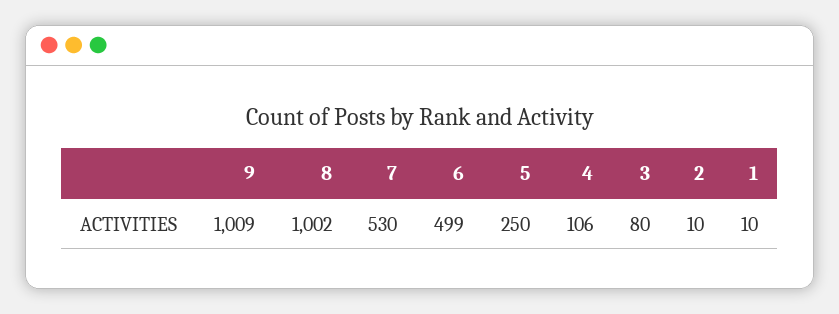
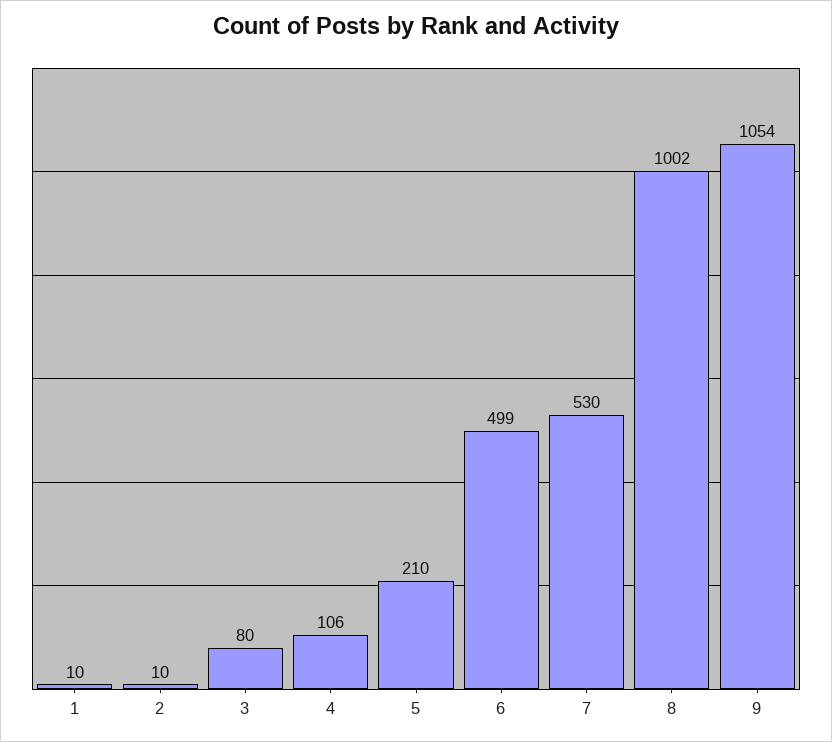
  {
-   "9": 1009,
+   "9": 1054,
    "8": 1002,
    "7": 530,
    "6": 499,
-   "5": 250,
+   "5": 210,
    "4": 106,
    "3": 80,
    "2": 10,
    "1": 10
  }

